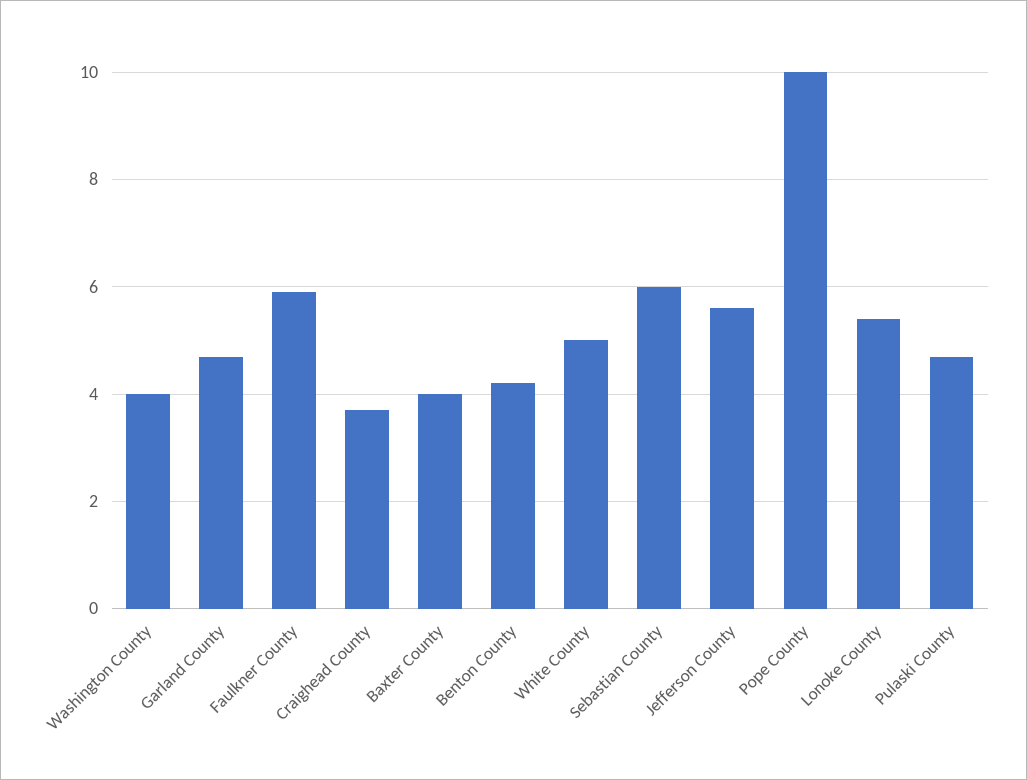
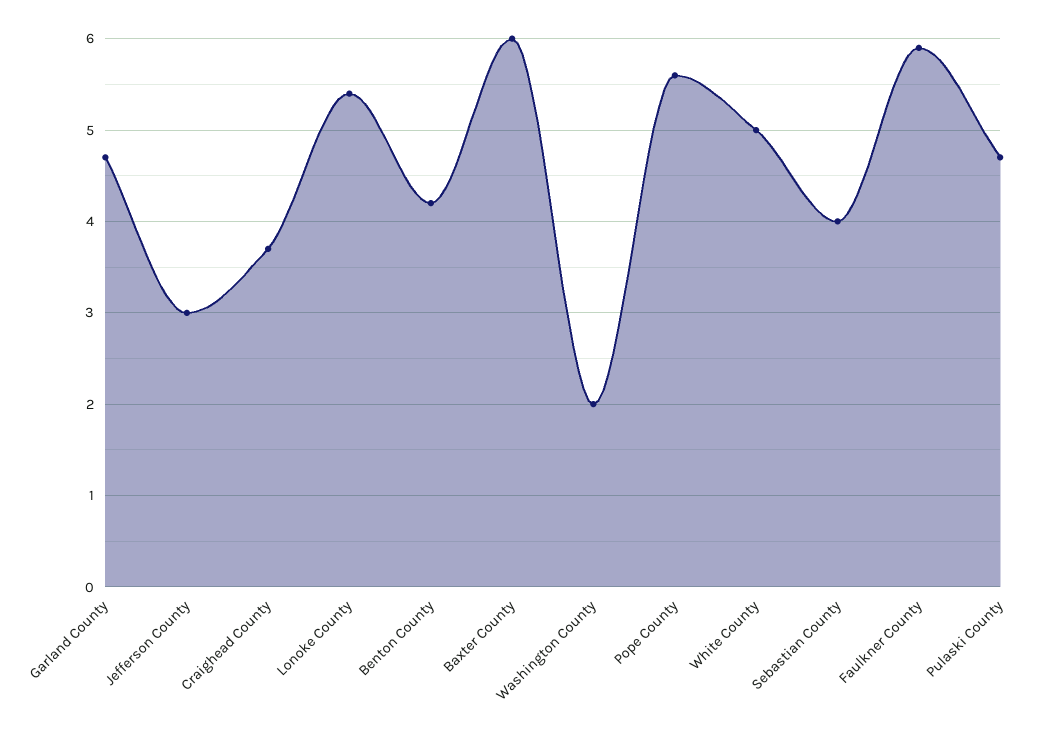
  {
-   "Washington County": 4,
+   "Washington County": 2,
    "Garland County": 4.7,
    "Faulkner County": 5.9,
    "Craighead County": 3.7,
-   "Baxter County": 4,
+   "Baxter County": 6,
    "Benton County": 4.2,
    "White County": 5,
-   "Sebastian County": 6,
+   "Sebastian County": 4,
-   "Jefferson County": 5.5,
+   "Jefferson County": 3,
-   "Pope County": 10,
+   "Pope County": 5.6,
    "Lonoke County": 5.4,
    "Pulaski County": 4.7
  }

